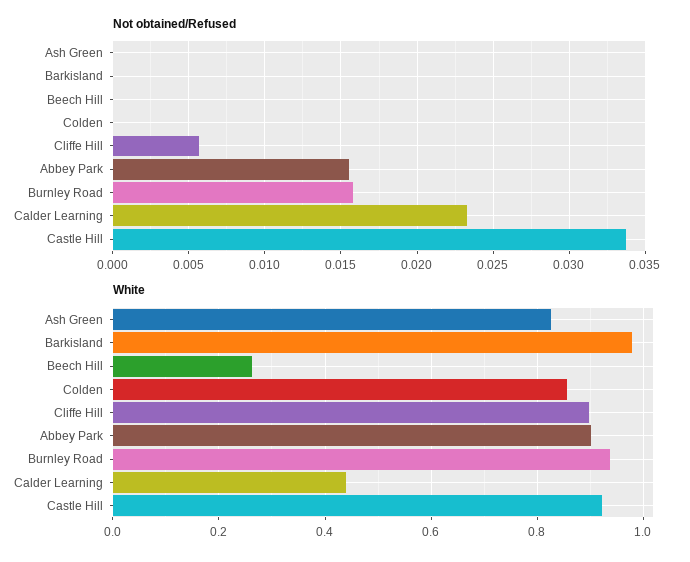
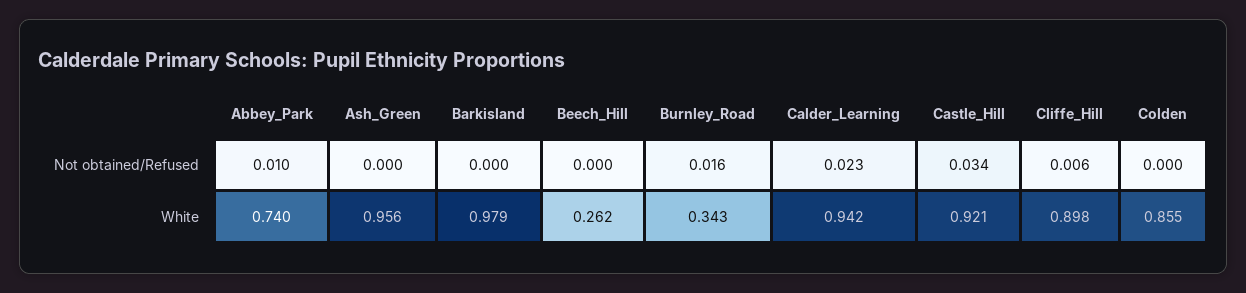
  {
    "Not obtained/Refused": {
      "Ash Green": 0,
      "Barkisland": 0,
      "Beech Hill": 0,
      "Colden": 0,
      "Cliffe Hill": 0.006,
-     "Abbey Park": 0.0155,
+     "Abbey Park": 0.01,
      "Burnley Road": 0.016,
      "Calder Learning": 0.023,
      "Castle Hill": 0.034
    },
    "White": {
-     "Ash Green": 0.82,
+     "Ash Green": 0.956,
      "Barkisland": 0.979,
      "Beech Hill": 0.262,
      "Colden": 0.855,
      "Cliffe Hill": 0.898,
-     "Abbey Park": 0.9,
+     "Abbey Park": 0.74,
-     "Burnley Road": 0.94,
+     "Burnley Road": 0.343,
-     "Calder Learning": 0.44,
+     "Calder Learning": 0.942,
      "Castle Hill": 0.921
    }
  }

